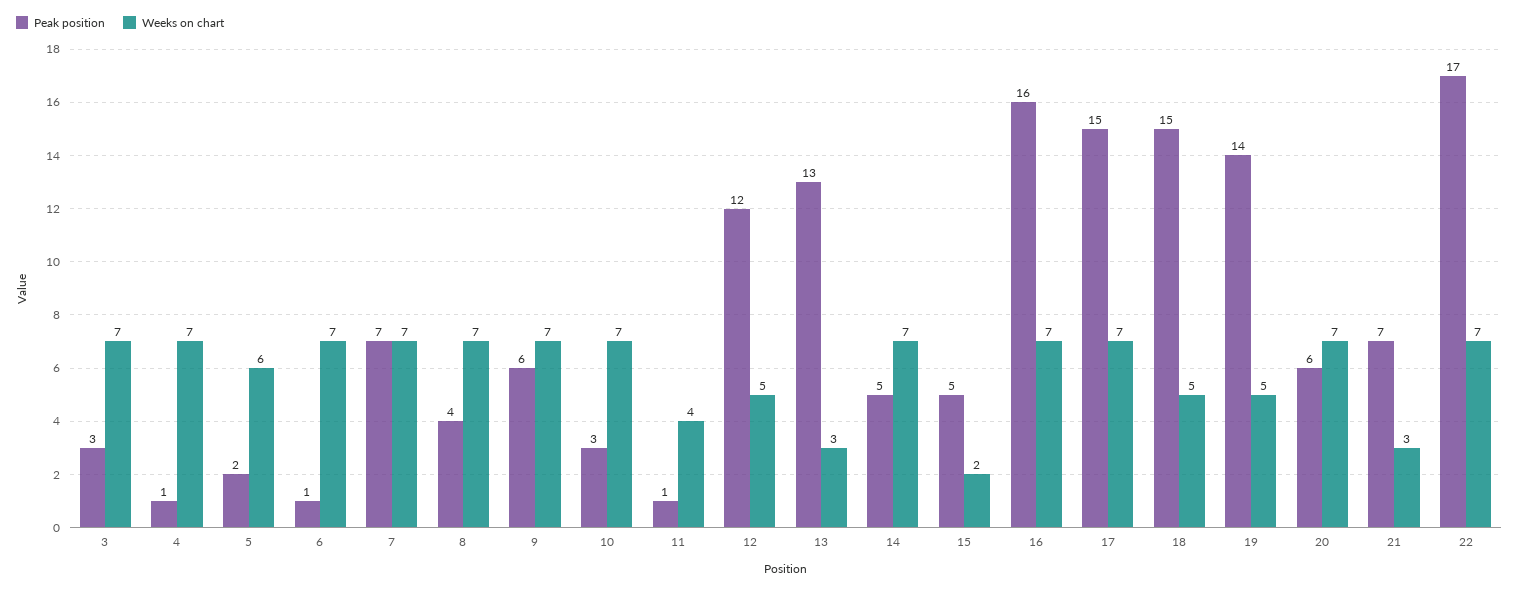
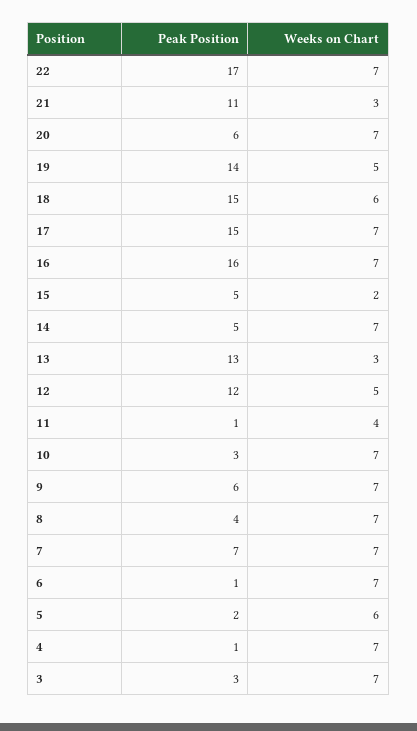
  {
    "Peak position": {
      "3": 3,
      "4": 1,
      "5": 2,
      "6": 1,
      "7": 7,
      "8": 4,
      "9": 6,
      "10": 3,
      "11": 1,
      "12": 12,
      "13": 13,
      "14": 5,
      "15": 5,
      "16": 16,
      "17": 15,
      "18": 15,
      "19": 14,
      "20": 6,
-     "21": 7,
+     "21": 11,
      "22": 17
    },
    "Weeks on chart": {
      "3": 7,
      "4": 7,
      "5": 6,
      "6": 7,
      "7": 7,
      "8": 7,
      "9": 7,
      "10": 7,
      "11": 4,
      "12": 5,
      "13": 3,
      "14": 7,
      "15": 2,
      "16": 7,
      "17": 7,
-     "18": 5,
+     "18": 6,
      "19": 5,
      "20": 7,
      "21": 3,
      "22": 7
    }
  }

